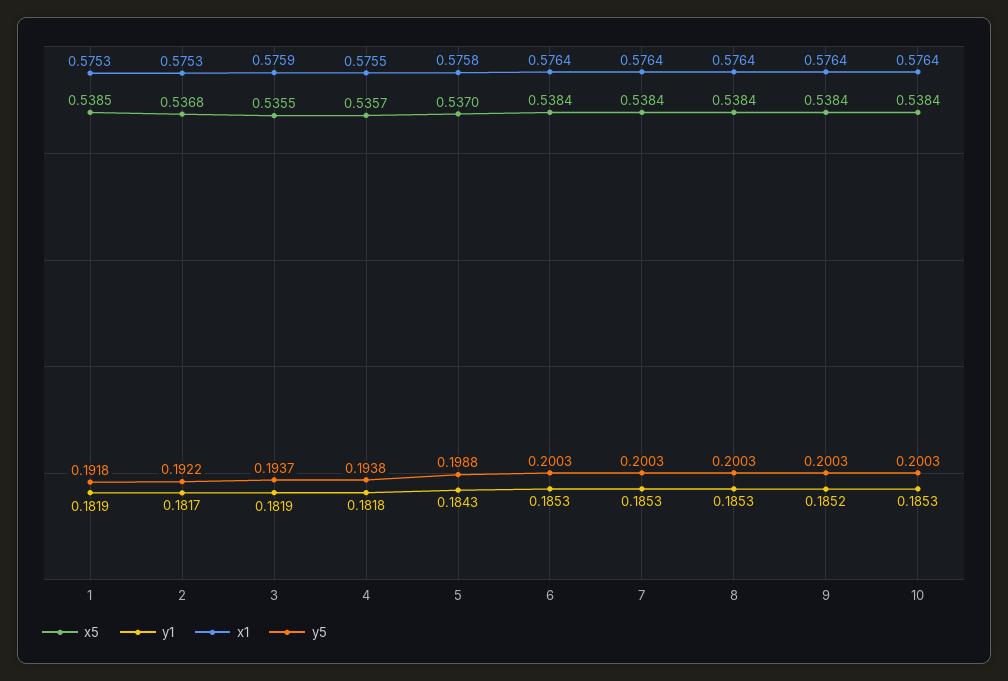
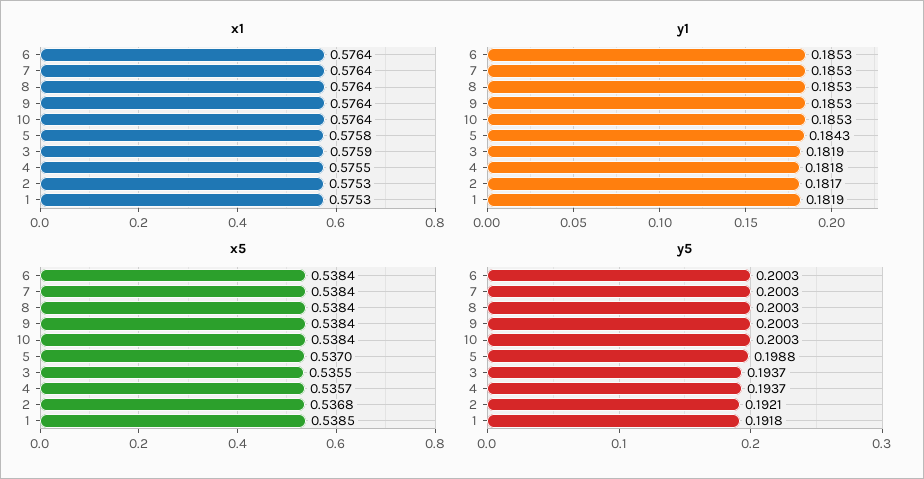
  {
    "x5": {
      "1": 0.5385,
      "2": 0.5368,
      "3": 0.5355,
      "4": 0.5357,
      "5": 0.537,
      "6": 0.5384,
      "7": 0.5384,
      "8": 0.5384,
      "9": 0.5384,
      "10": 0.5384
    },
    "y1": {
      "1": 0.1819,
      "2": 0.1817,
      "3": 0.1819,
      "4": 0.1818,
      "5": 0.1843,
      "6": 0.1853,
      "7": 0.1853,
      "8": 0.1853,
-     "9": 0.1852,
+     "9": 0.1853,
      "10": 0.1853
    },
    "x1": {
      "1": 0.5753,
      "2": 0.5753,
      "3": 0.5759,
      "4": 0.5755,
      "5": 0.5758,
      "6": 0.5764,
      "7": 0.5764,
      "8": 0.5764,
      "9": 0.5764,
      "10": 0.5764
    },
    "y5": {
      "1": 0.1918,
-     "2": 0.1922,
+     "2": 0.1921,
      "3": 0.1937,
-     "4": 0.1938,
+     "4": 0.1937,
      "5": 0.1988,
      "6": 0.2003,
      "7": 0.2003,
      "8": 0.2003,
      "9": 0.2003,
      "10": 0.2003
    }
  }

